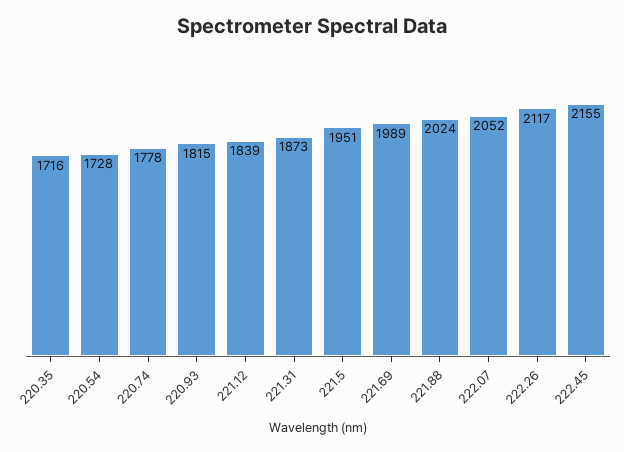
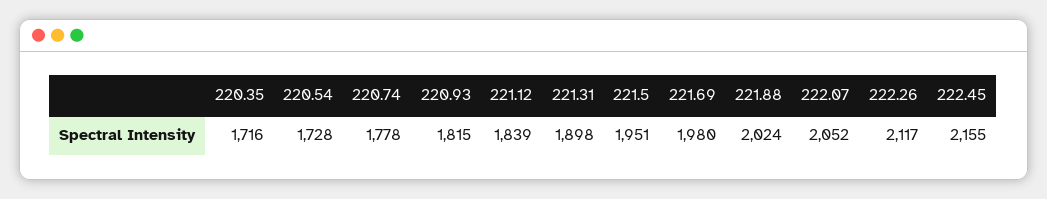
  {
    "220.35": 1716,
    "220.54": 1728,
    "220.74": 1778,
    "220.93": 1815,
    "221.12": 1839,
-   "221.31": 1873,
+   "221.31": 1898,
    "221.5": 1951,
-   "221.69": 1989,
+   "221.69": 1980,
    "221.88": 2024,
    "222.07": 2052,
    "222.26": 2117,
    "222.45": 2155
  }

